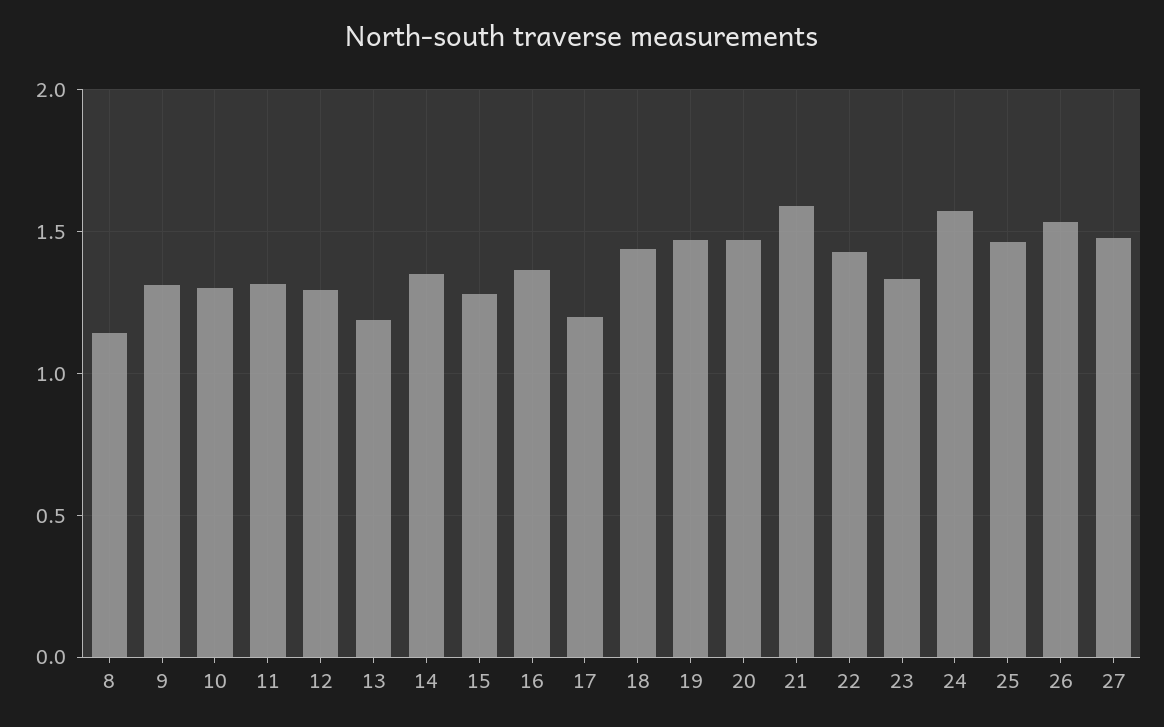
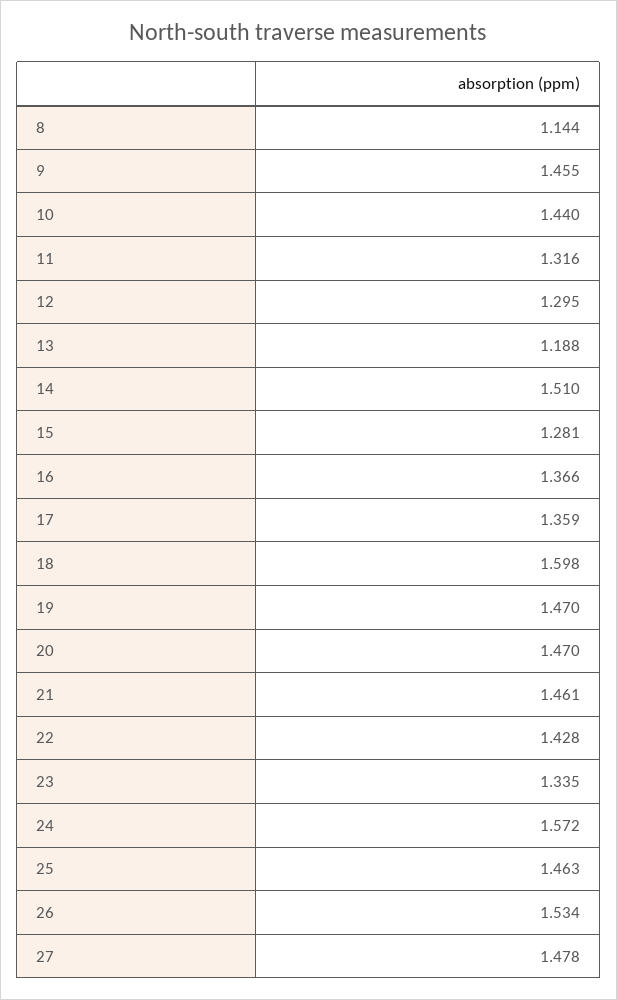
  {
    "8": 1.144,
-   "9": 1.3,
+   "9": 1.455,
-   "10": 1.3,
+   "10": 1.44,
    "11": 1.316,
    "12": 1.295,
    "13": 1.188,
-   "14": 1.35,
+   "14": 1.51,
    "15": 1.281,
    "16": 1.366,
-   "17": 1.2,
+   "17": 1.359,
-   "18": 1.45,
+   "18": 1.598,
    "19": 1.47,
    "20": 1.47,
-   "21": 1.6,
+   "21": 1.461,
    "22": 1.428,
    "23": 1.335,
    "24": 1.572,
    "25": 1.463,
    "26": 1.534,
    "27": 1.478
  }

